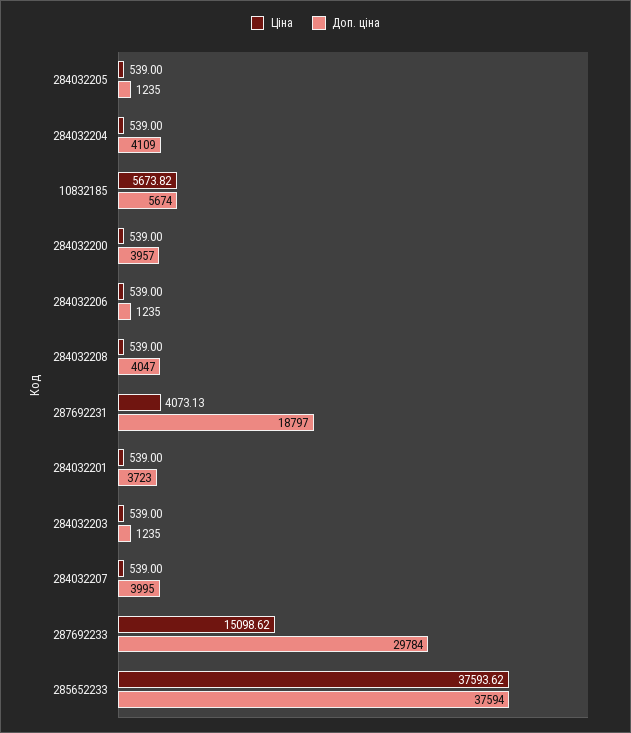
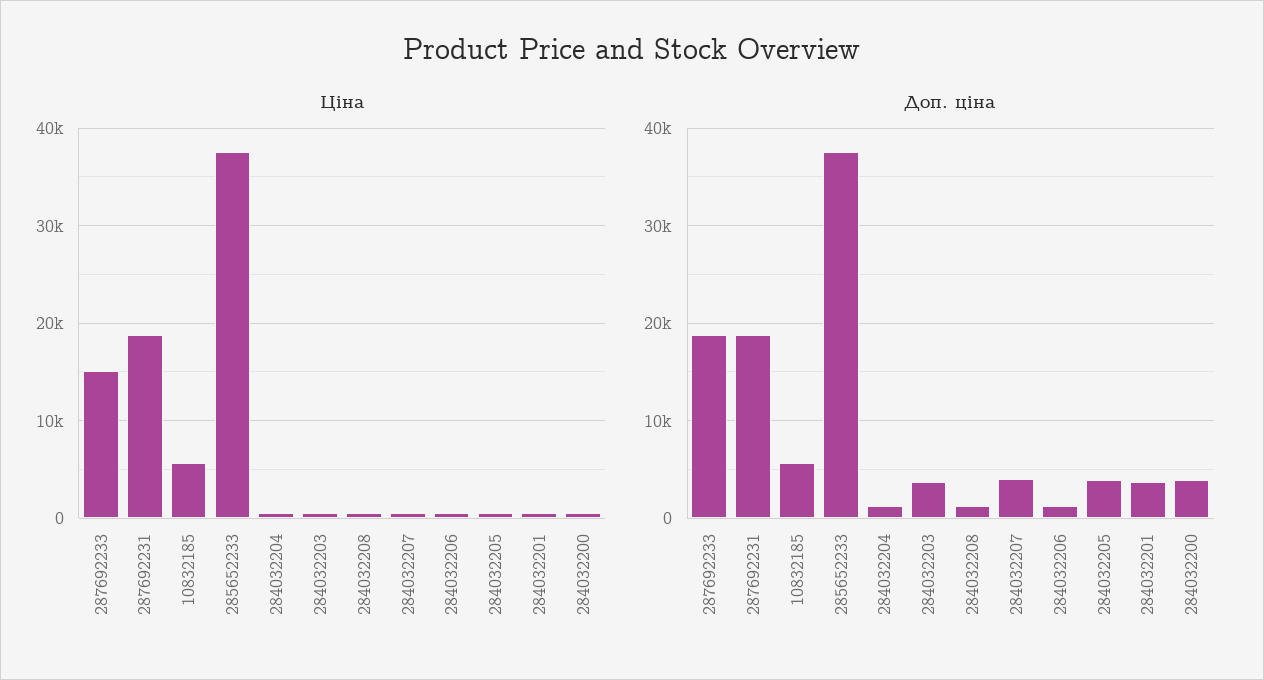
  {
    "Ціна": {
      "284032205": 539,
      "284032204": 539,
      "10832185": 5673.82,
      "284032200": 539,
      "284032206": 539,
      "284032208": 539,
-     "287692231": 4073.13,
+     "287692231": 19000,
      "284032201": 539,
      "284032203": 539,
      "284032207": 539,
      "287692233": 15098.62,
      "285652233": 37593.62
    },
    "Доп. ціна": {
-     "284032205": 1235,
+     "284032205": 4000,
-     "284032204": 4109,
+     "284032204": 1000,
      "10832185": 5674,
      "284032200": 3957,
      "284032206": 1235,
-     "284032208": 4047,
+     "284032208": 1000,
      "287692231": 18797,
      "284032201": 3723,
-     "284032203": 1235,
+     "284032203": 4000,
      "284032207": 3995,
-     "287692233": 29784,
+     "287692233": 19000,
      "285652233": 37594
    }
  }

